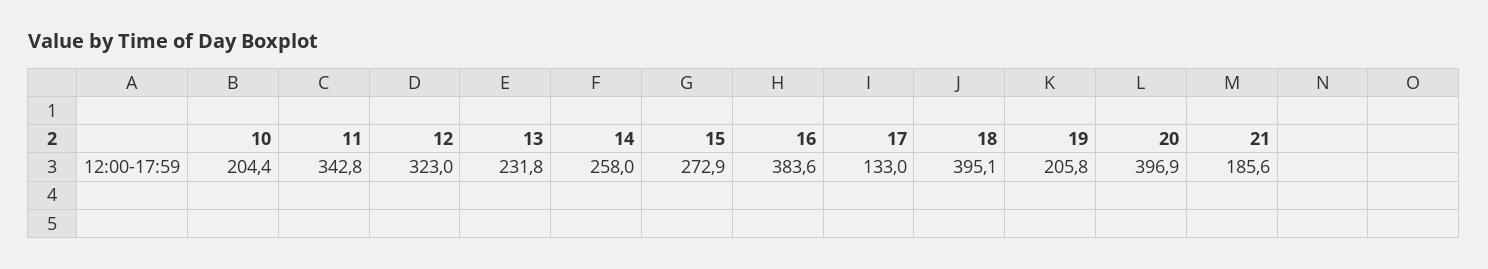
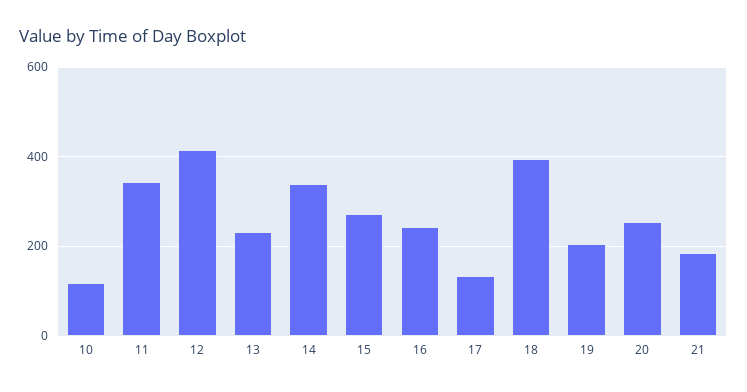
  {
-   "10": 204.4,
+   "10": 120,
    "11": 342.8,
-   "12": 323,
+   "12": 420,
    "13": 231.8,
-   "14": 258,
+   "14": 340,
    "15": 272.9,
-   "16": 383.6,
+   "16": 240,
    "17": 133,
    "18": 395.1,
    "19": 205.8,
-   "20": 396.9,
+   "20": 260,
    "21": 185.6
  }

